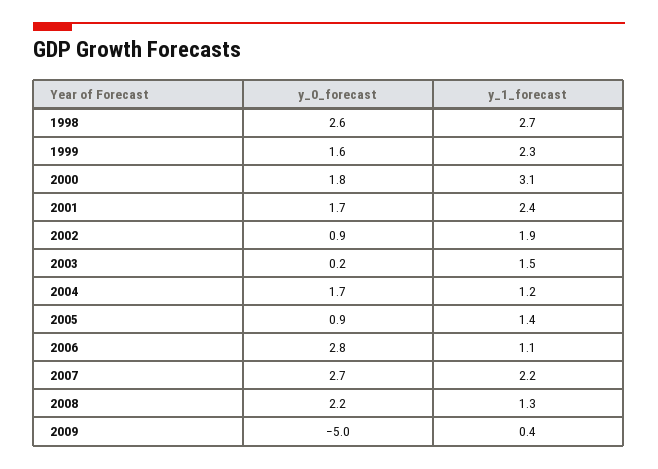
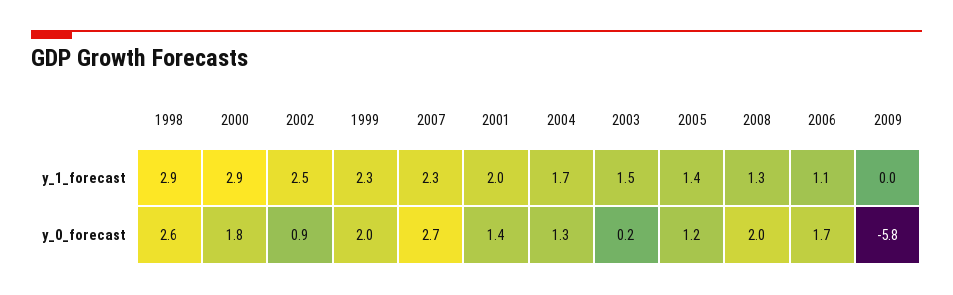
  {
    "y_0_forecast": {
      "1998": 2.6,
-     "1999": 1.6,
+     "1999": 2,
      "2000": 1.8,
-     "2001": 1.7,
+     "2001": 1.4,
      "2002": 0.9,
      "2003": 0.2,
-     "2004": 1.7,
+     "2004": 1.3,
-     "2005": 0.9,
+     "2005": 1.2,
-     "2006": 2.8,
+     "2006": 1.7,
      "2007": 2.7,
-     "2008": 2.2,
+     "2008": 2,
-     "2009": -5
+     "2009": -5.8
    },
    "y_1_forecast": {
-     "1998": 2.7,
+     "1998": 2.9,
      "1999": 2.3,
-     "2000": 3.1,
+     "2000": 2.9,
-     "2001": 2.4,
+     "2001": 2,
-     "2002": 1.9,
+     "2002": 2.5,
      "2003": 1.5,
-     "2004": 1.2,
+     "2004": 1.7,
      "2005": 1.4,
      "2006": 1.1,
-     "2007": 2.2,
+     "2007": 2.3,
      "2008": 1.3,
-     "2009": 0.4
+     "2009": 0
    }
  }

